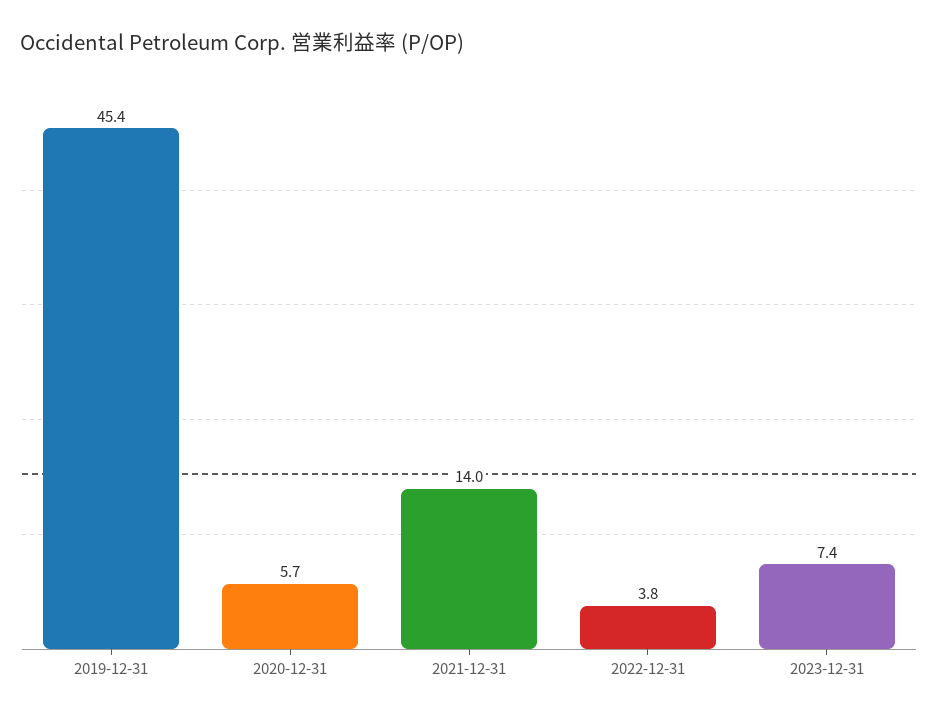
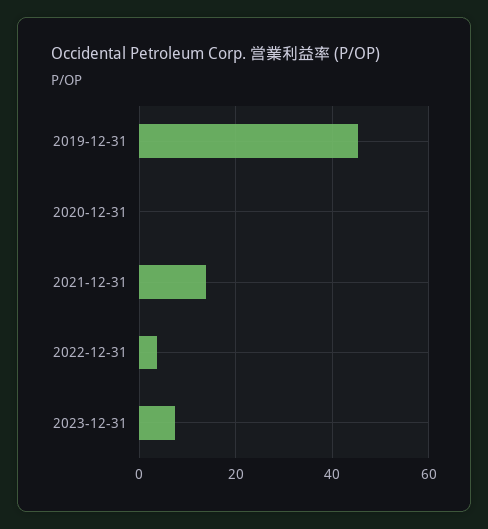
  {
    "2019-12-31": 45.4,
-   "2020-12-31": 5.7,
+   "2020-12-31": 0,
    "2021-12-31": 14,
    "2022-12-31": 3.8,
    "2023-12-31": 7.4
  }

